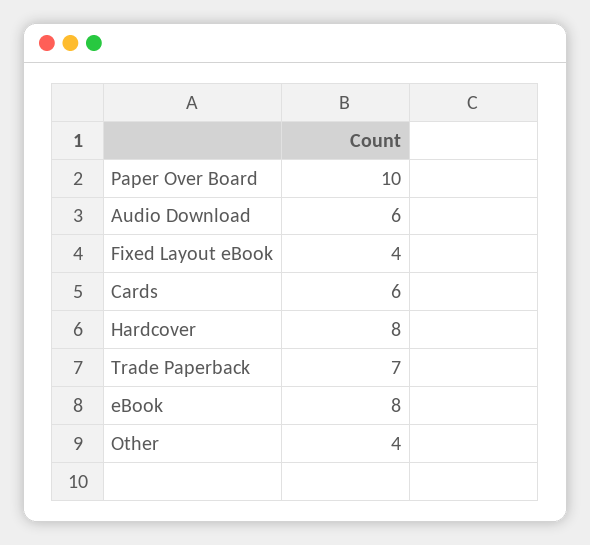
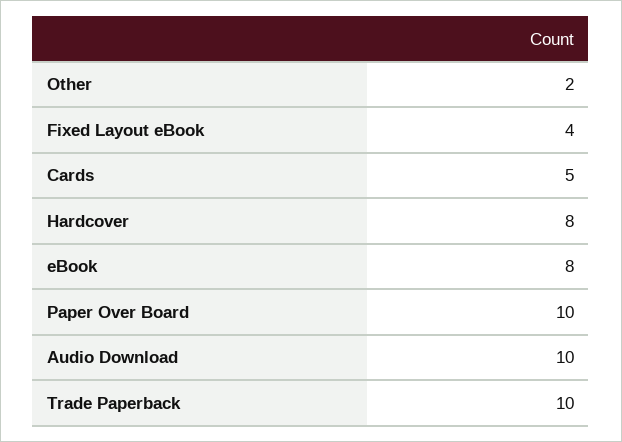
  {
    "Paper Over Board": 10,
-   "Audio Download": 6,
+   "Audio Download": 10,
    "Fixed Layout eBook": 4,
-   "Cards": 6,
+   "Cards": 5,
    "Hardcover": 8,
-   "Trade Paperback": 7,
+   "Trade Paperback": 10,
    "eBook": 8,
-   "Other": 4
+   "Other": 2
  }

